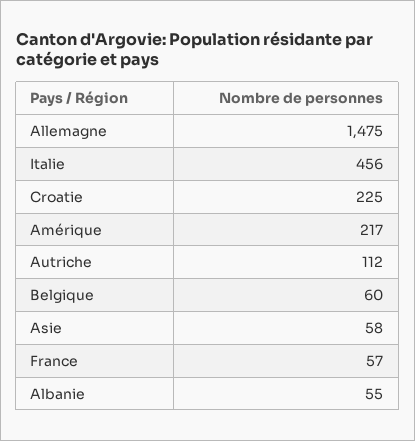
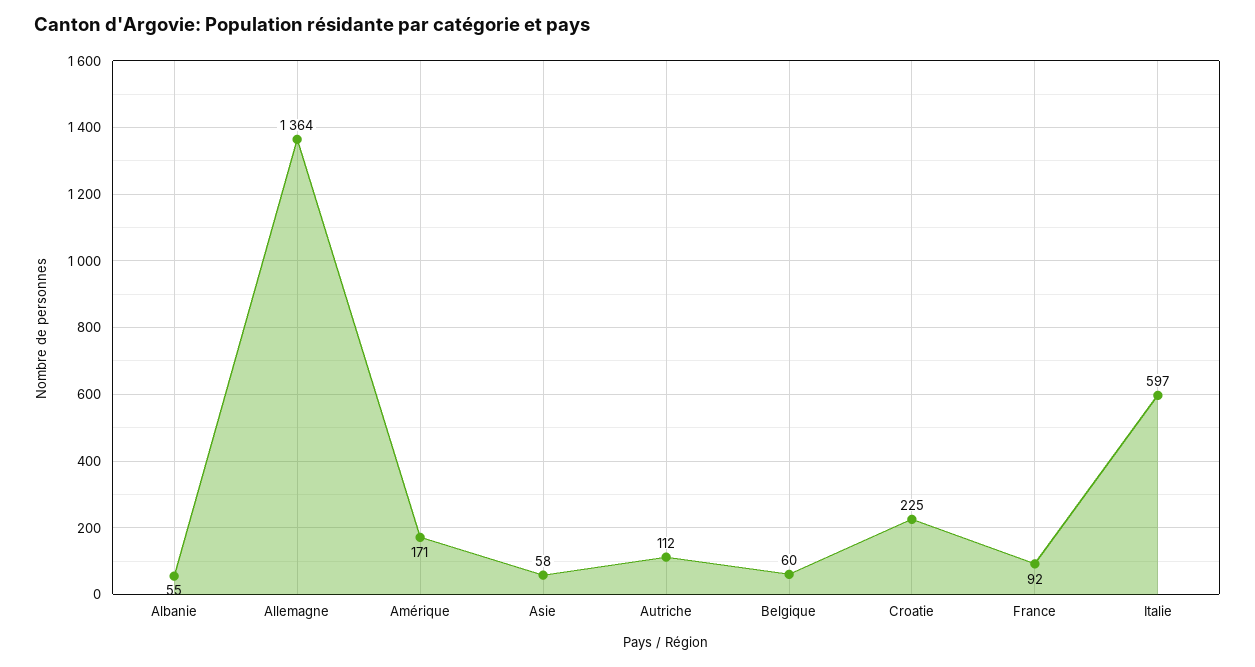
  {
-   "Allemagne": 1475,
+   "Allemagne": 1364,
-   "Italie": 456,
+   "Italie": 597,
    "Croatie": 225,
-   "Amérique": 217,
+   "Amérique": 171,
    "Autriche": 112,
    "Belgique": 60,
    "Asie": 58,
-   "France": 57,
+   "France": 92,
    "Albanie": 55
  }

